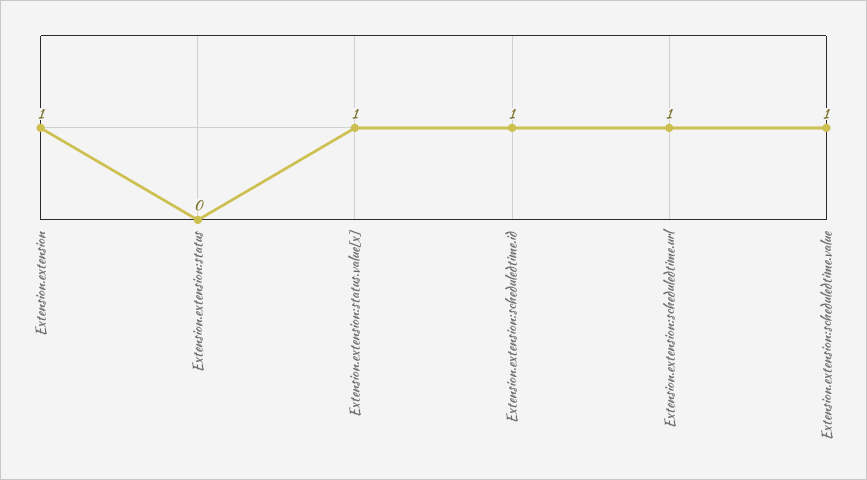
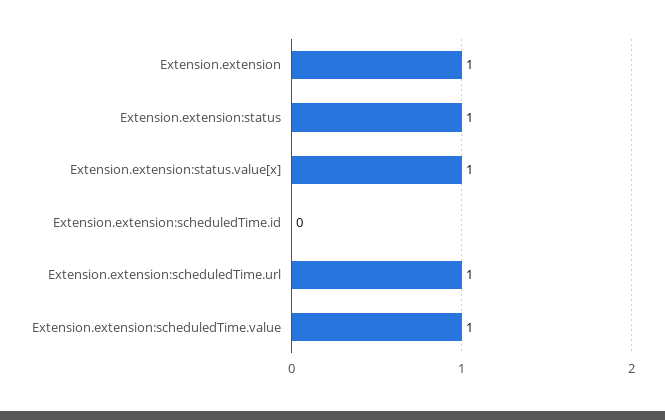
  {
    "Extension.extension": 1,
-   "Extension.extension:status": 0,
+   "Extension.extension:status": 1,
    "Extension.extension:status.value[x]": 1,
-   "Extension.extension:scheduledtime.id": 1,
+   "Extension.extension:scheduledtime.id": 0,
    "Extension.extension:scheduledtime.url": 1,
    "Extension.extension:scheduledtime.value": 1
  }

